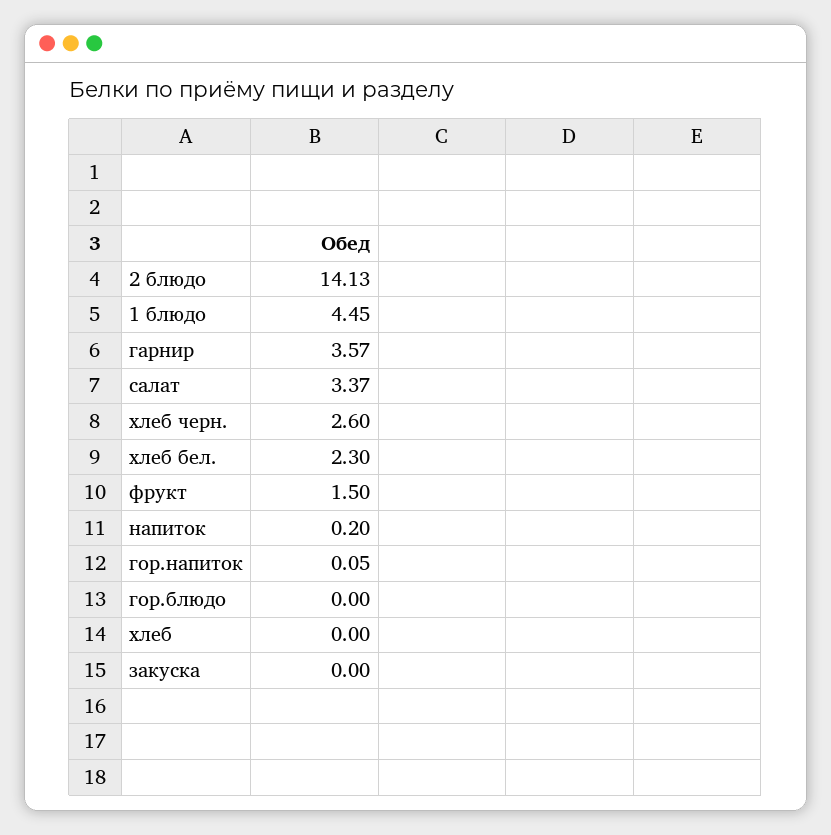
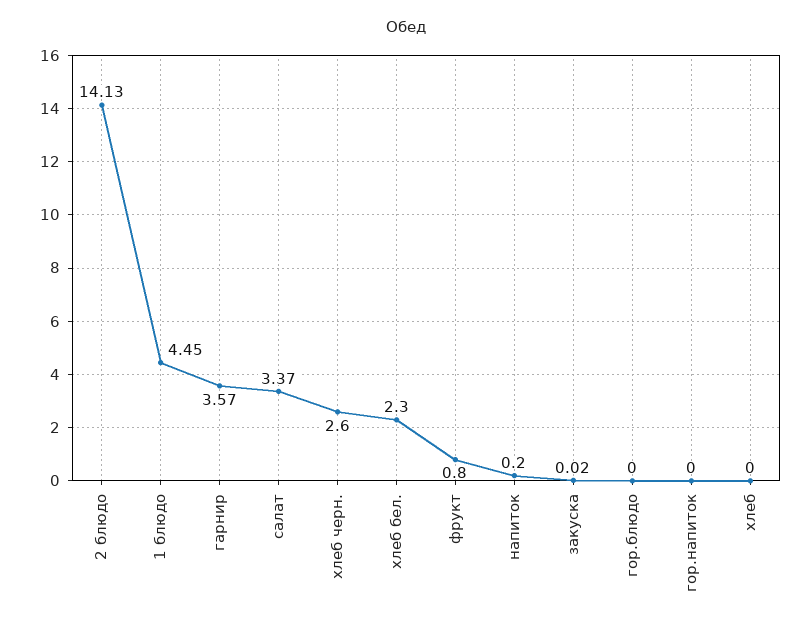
  {
    "2 блюдо": 14.13,
    "1 блюдо": 4.45,
    "гарнир": 3.57,
    "салат": 3.37,
    "хлеб черн.": 2.6,
    "хлеб бел.": 2.3,
-   "фрукт": 1.5,
+   "фрукт": 0.8,
    "напиток": 0.2,
-   "гор.напиток": 0.05,
+   "гор.напиток": 0,
    "гор.блюдо": 0,
    "хлеб": 0,
-   "закуска": 0
+   "закуска": 0.02
  }

